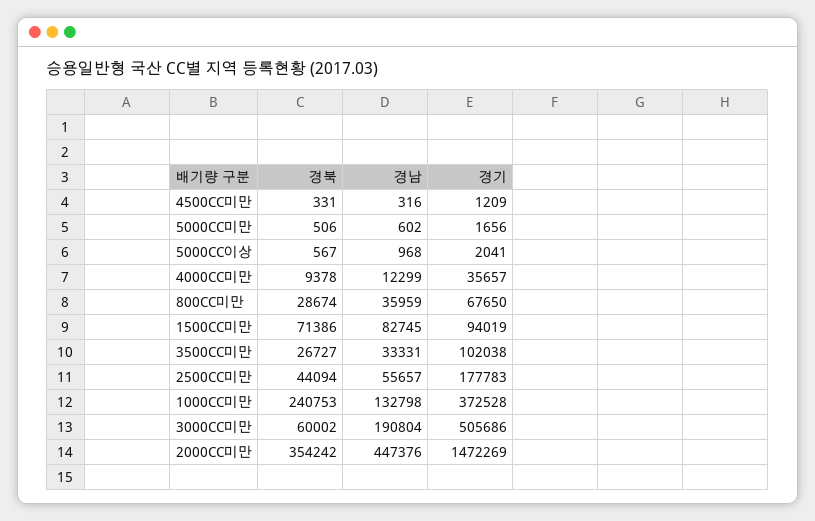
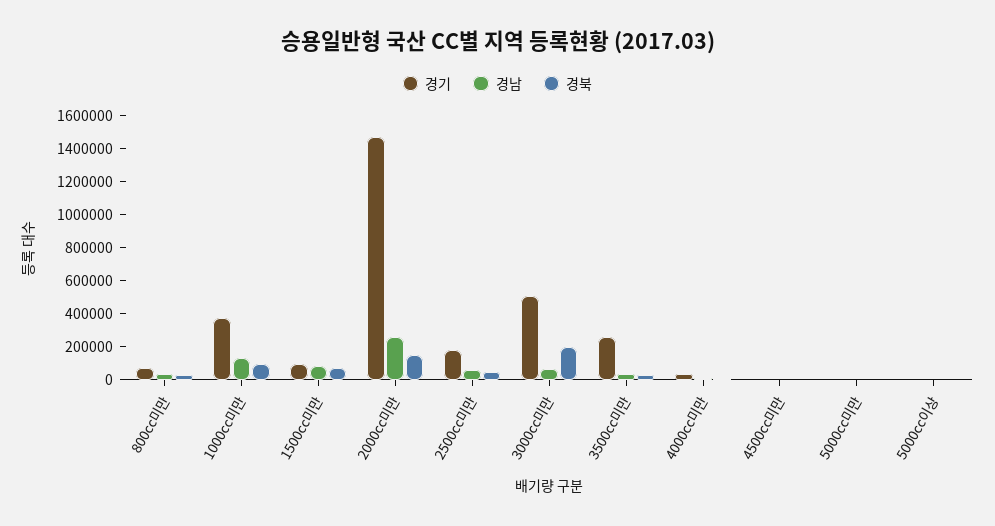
  {
    "경북": {
      "4500CC미만": 331,
      "5000CC미만": 506,
      "5000CC이상": 567,
      "4000CC미만": 9378,
      "800CC미만": 28674,
      "1500CC미만": 71386,
      "3500CC미만": 26727,
      "2500CC미만": 44094,
-     "1000CC미만": 240753,
+     "1000CC미만": 100000,
-     "3000CC미만": 60002,
+     "3000CC미만": 200000,
-     "2000CC미만": 354242
+     "2000CC미만": 150000
    },
    "경남": {
      "4500CC미만": 316,
      "5000CC미만": 602,
      "5000CC이상": 968,
      "4000CC미만": 12299,
      "800CC미만": 35959,
      "1500CC미만": 82745,
      "3500CC미만": 33331,
      "2500CC미만": 55657,
      "1000CC미만": 132798,
-     "3000CC미만": 190804,
+     "3000CC미만": 50000,
-     "2000CC미만": 447376
+     "2000CC미만": 250000
    },
    "경기": {
      "4500CC미만": 1209,
      "5000CC미만": 1656,
      "5000CC이상": 2041,
      "4000CC미만": 35657,
      "800CC미만": 67650,
      "1500CC미만": 94019,
-     "3500CC미만": 102038,
+     "3500CC미만": 250000,
      "2500CC미만": 177783,
      "1000CC미만": 372528,
      "3000CC미만": 505686,
      "2000CC미만": 1472269
    }
  }

